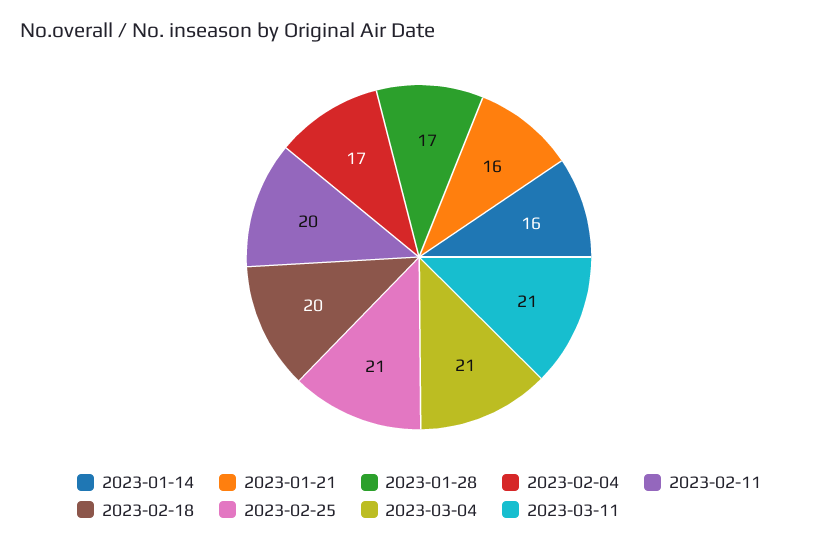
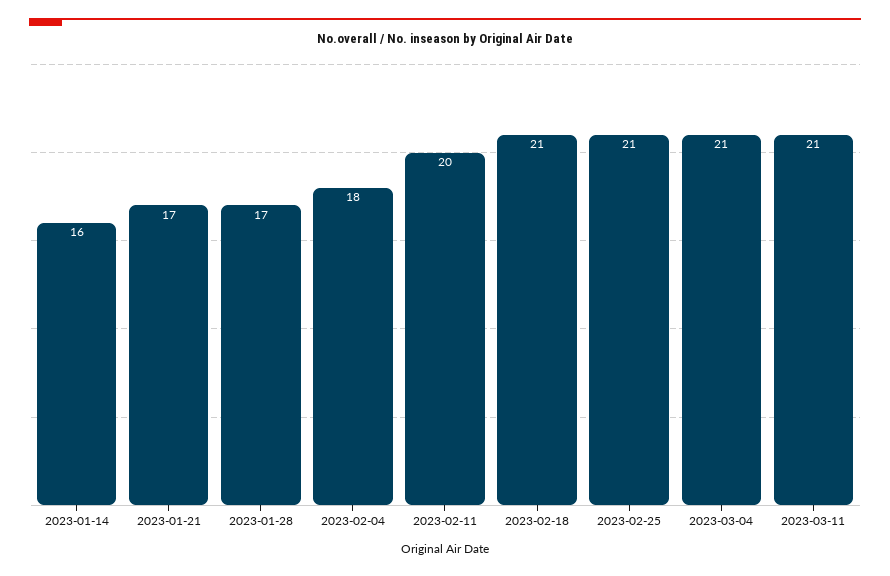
  {
    "2023-01-14": 16,
-   "2023-01-21": 16,
+   "2023-01-21": 17,
    "2023-01-28": 17,
-   "2023-02-04": 17,
+   "2023-02-04": 18,
    "2023-02-11": 20,
-   "2023-02-18": 20,
+   "2023-02-18": 21,
    "2023-02-25": 21,
    "2023-03-04": 21,
    "2023-03-11": 21
  }

